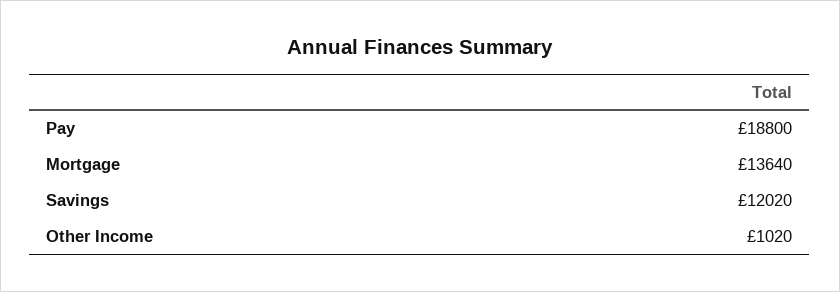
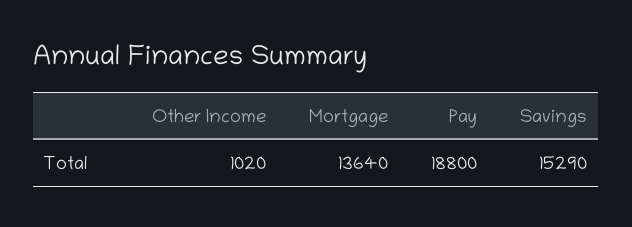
  {
    "Pay": 18800,
    "Mortgage": 13640,
-   "Savings": 12020,
+   "Savings": 15290,
    "Other Income": 1020
  }

